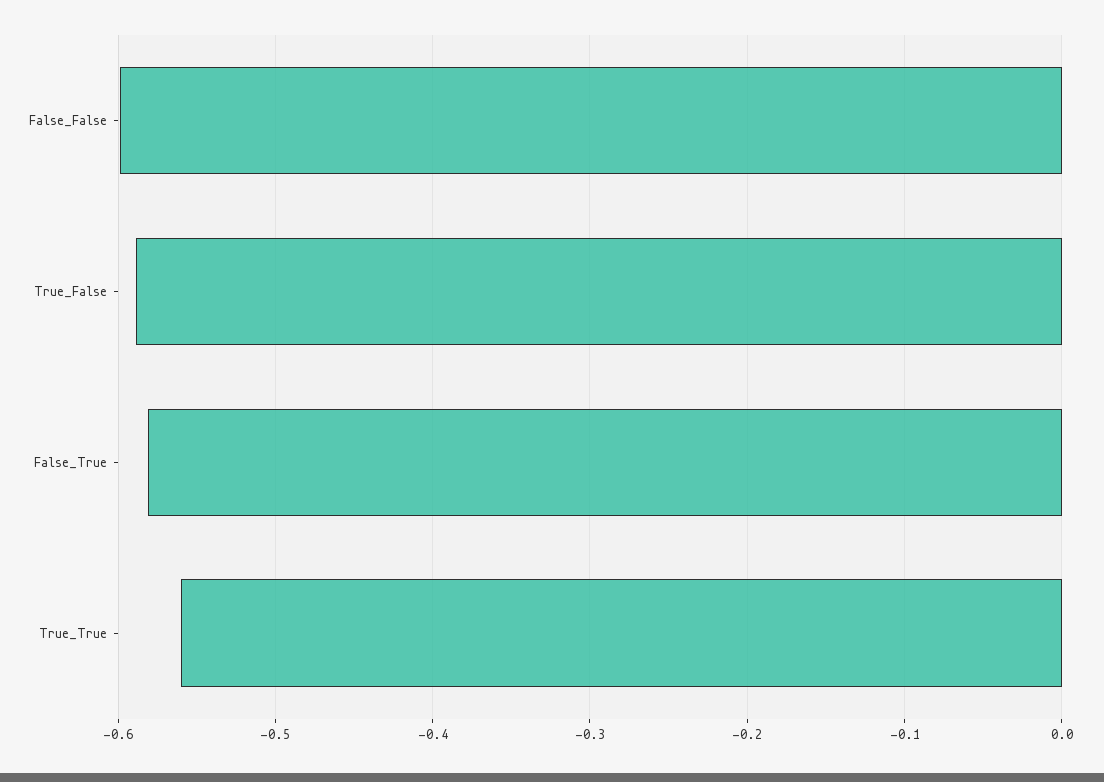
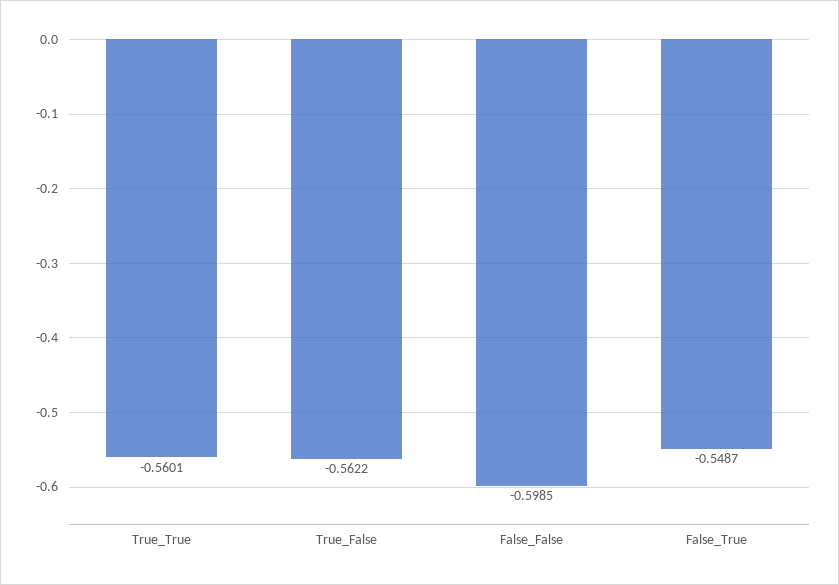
  {
    "False_False": -0.5985,
-   "True_False": -0.59,
+   "True_False": -0.5622,
-   "False_True": -0.58,
+   "False_True": -0.5487,
    "True_True": -0.5601
  }

